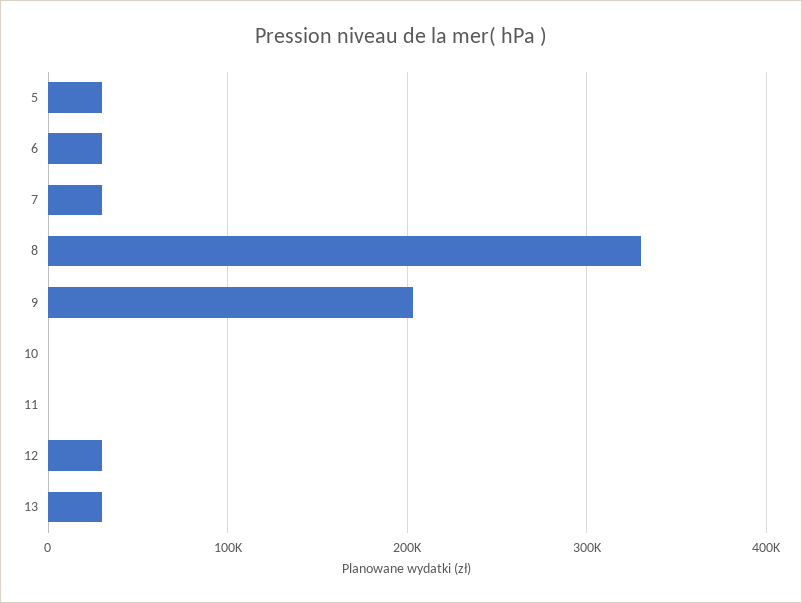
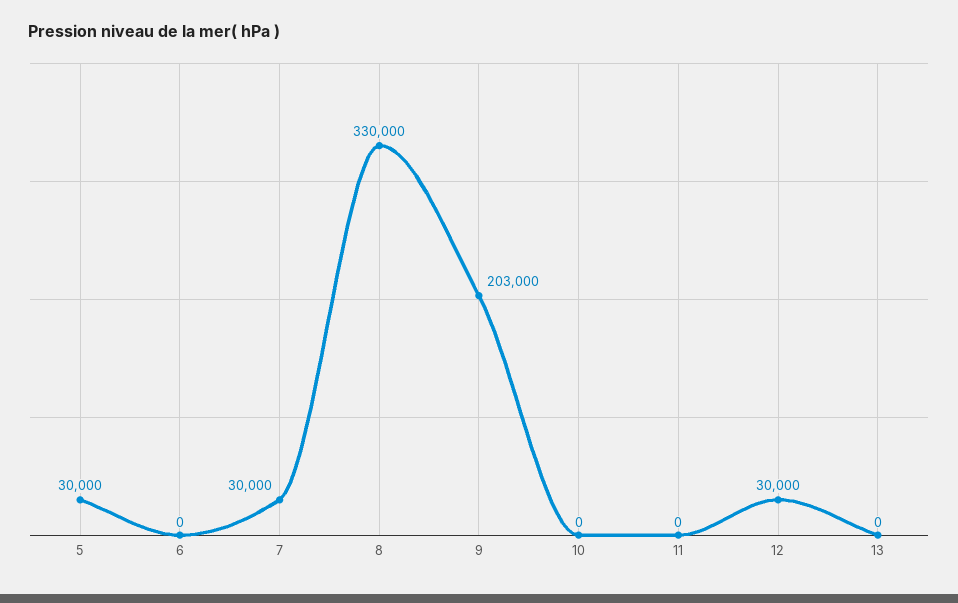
  {
    "5": 30000,
-   "6": 30000,
+   "6": 0,
    "7": 30000,
    "8": 330000,
    "9": 203000,
    "10": 0,
    "11": 0,
    "12": 30000,
-   "13": 30000
+   "13": 0
  }

